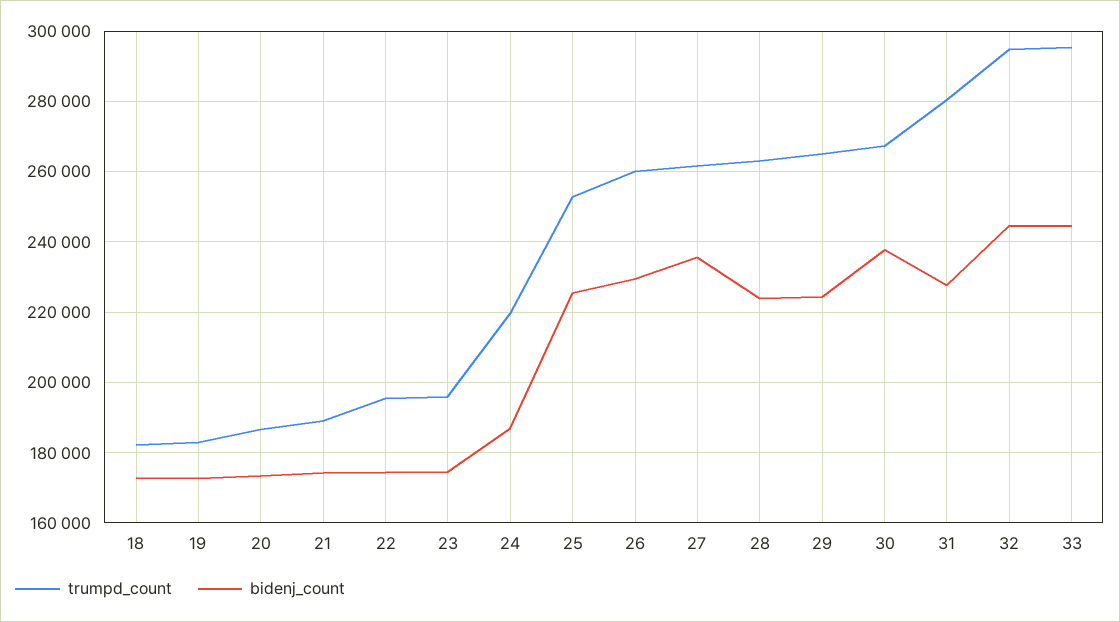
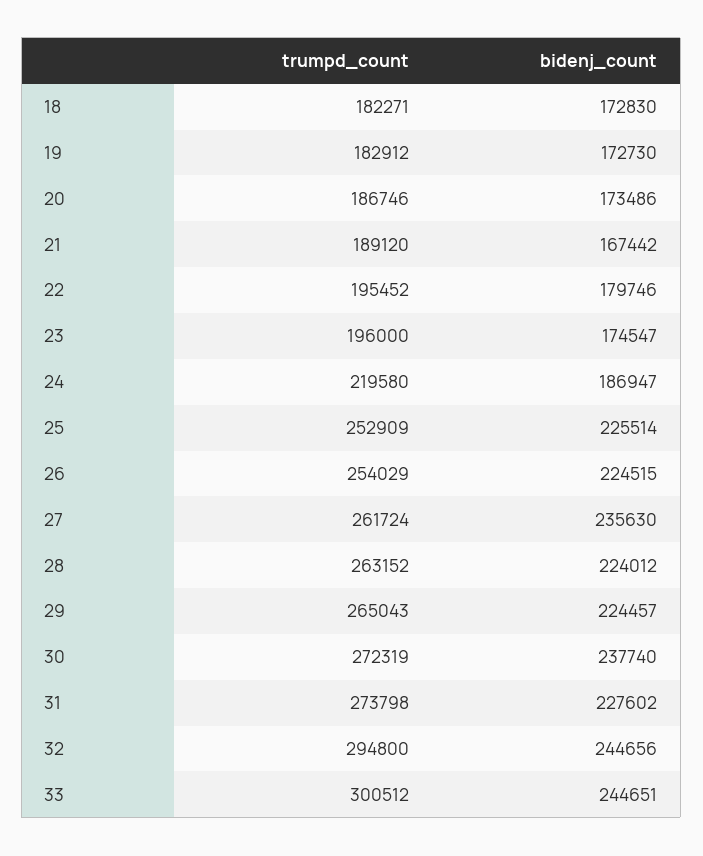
  {
    "trumpd_count": {
      "18": 182271,
      "19": 182912,
      "20": 186746,
      "21": 189120,
      "22": 195452,
      "23": 196000,
      "24": 219580,
      "25": 252909,
-     "26": 260000,
+     "26": 254029,
      "27": 261724,
      "28": 263152,
      "29": 265043,
-     "30": 268000,
+     "30": 272319,
-     "31": 280000,
+     "31": 273798,
      "32": 294800,
-     "33": 296000
+     "33": 300512
    },
    "bidenj_count": {
      "18": 172830,
      "19": 172730,
      "20": 173486,
-     "21": 174000,
+     "21": 167442,
-     "22": 174000,
+     "22": 179746,
      "23": 174547,
      "24": 186947,
      "25": 225514,
-     "26": 230000,
+     "26": 224515,
      "27": 235630,
      "28": 224012,
      "29": 224457,
      "30": 237740,
      "31": 227602,
      "32": 244656,
      "33": 244651
    }
  }

